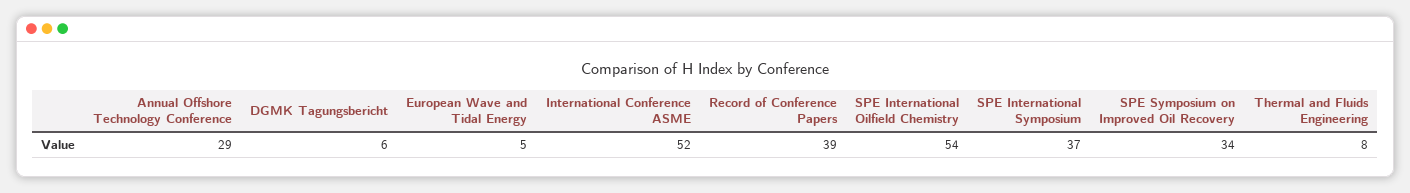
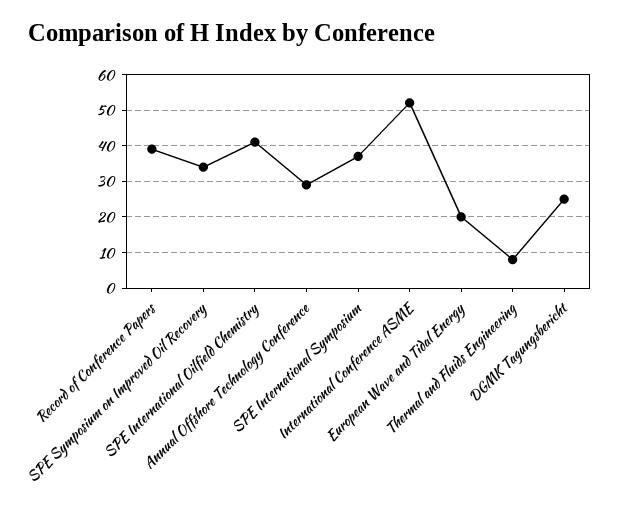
  {
    "Annual Offshore Technology Conference": 29,
-   "DGMK Tagungsbericht": 6,
+   "DGMK Tagungsbericht": 25,
-   "European Wave and Tidal Energy": 5,
+   "European Wave and Tidal Energy": 20,
    "International Conference ASME": 52,
    "Record of Conference Papers": 39,
-   "SPE International Oilfield Chemistry": 54,
+   "SPE International Oilfield Chemistry": 40,
    "SPE International Symposium": 37,
    "SPE Symposium on Improved Oil Recovery": 34,
    "Thermal and Fluids Engineering": 8
  }

